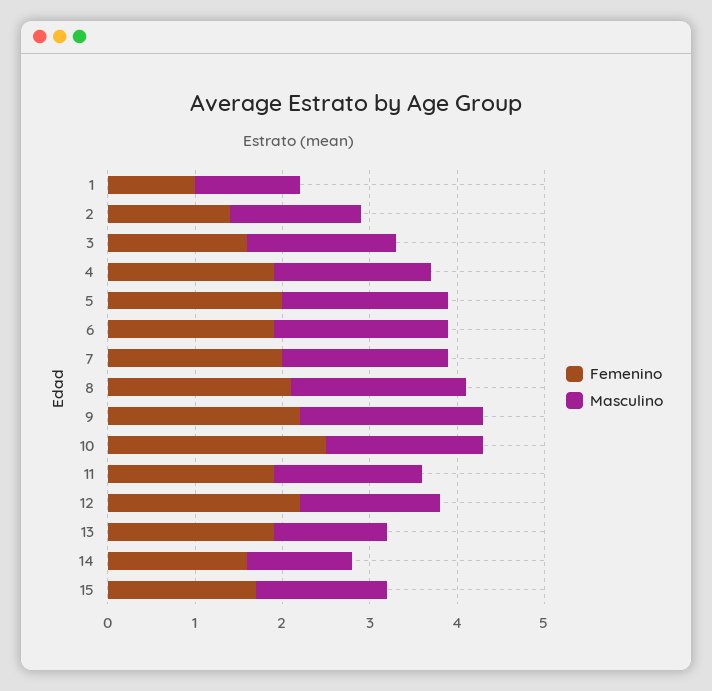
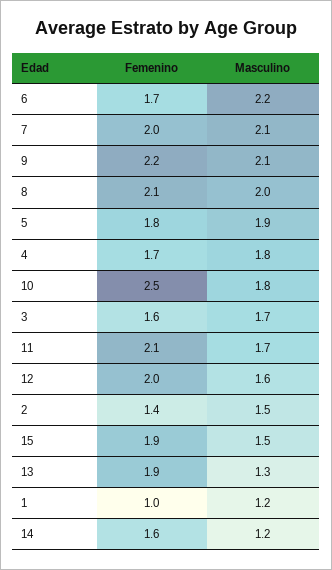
  {
    "Femenino": {
      "1": 1,
      "2": 1.4,
      "3": 1.6,
-     "4": 1.9,
+     "4": 1.7,
-     "5": 2,
+     "5": 1.8,
-     "6": 1.9,
+     "6": 1.7,
      "7": 2,
      "8": 2.1,
      "9": 2.2,
      "10": 2.5,
-     "11": 1.9,
+     "11": 2.1,
-     "12": 2.2,
+     "12": 2,
      "13": 1.9,
      "14": 1.6,
-     "15": 1.7
+     "15": 1.9
    },
    "Masculino": {
      "1": 1.2,
      "2": 1.5,
      "3": 1.7,
      "4": 1.8,
      "5": 1.9,
-     "6": 2,
+     "6": 2.2,
-     "7": 1.9,
+     "7": 2.1,
      "8": 2,
      "9": 2.1,
      "10": 1.8,
      "11": 1.7,
      "12": 1.6,
      "13": 1.3,
      "14": 1.2,
      "15": 1.5
    }
  }

